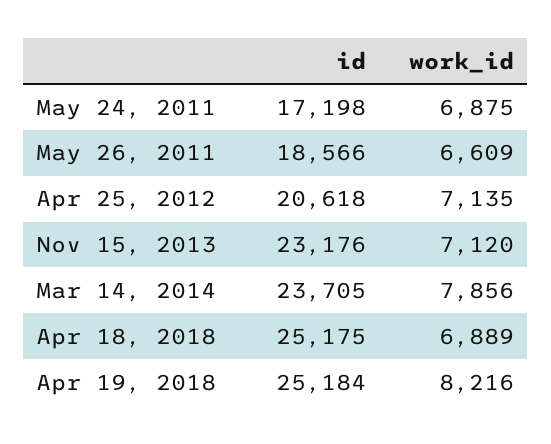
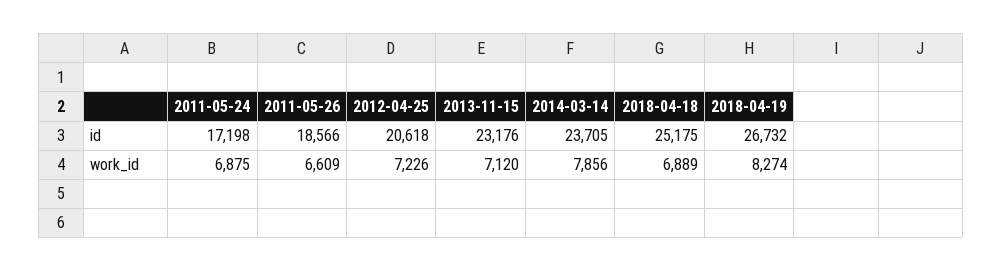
  {
    "id": {
      "May 24, 2011": 17198,
      "May 26, 2011": 18566,
      "Apr 25, 2012": 20618,
      "Nov 15, 2013": 23176,
      "Mar 14, 2014": 23705,
      "Apr 18, 2018": 25175,
-     "Apr 19, 2018": 25184
+     "Apr 19, 2018": 26732
    },
    "work_id": {
      "May 24, 2011": 6875,
      "May 26, 2011": 6609,
-     "Apr 25, 2012": 7135,
+     "Apr 25, 2012": 7226,
      "Nov 15, 2013": 7120,
      "Mar 14, 2014": 7856,
      "Apr 18, 2018": 6889,
-     "Apr 19, 2018": 8216
+     "Apr 19, 2018": 8274
    }
  }

